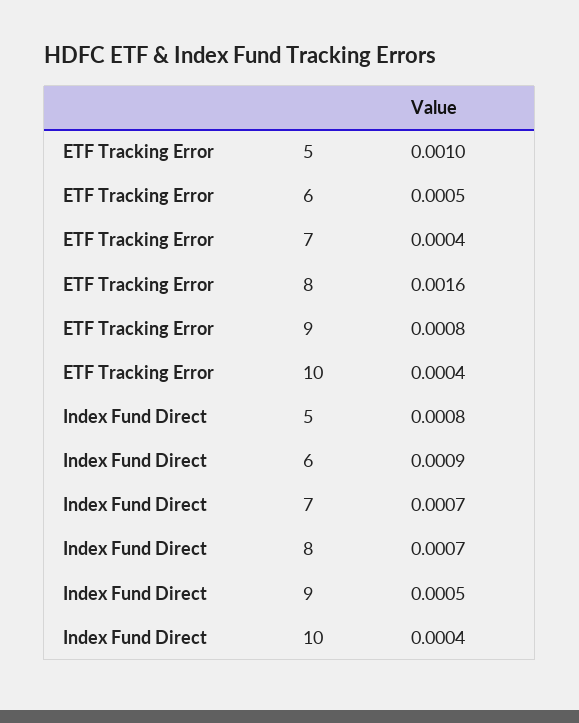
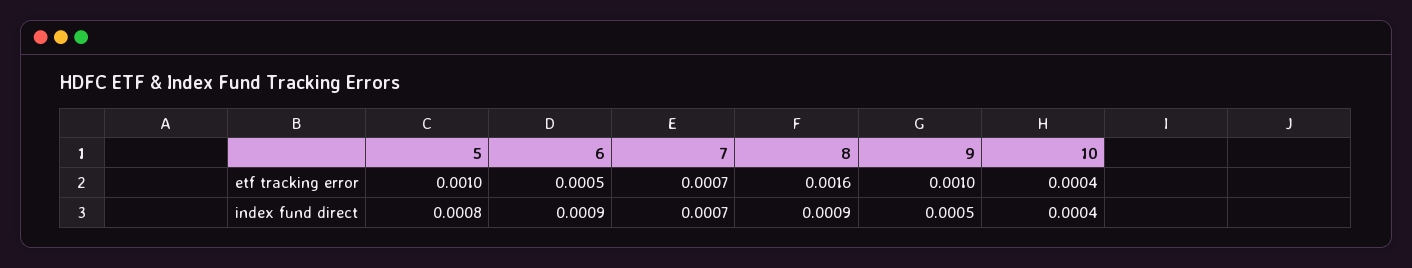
  {
    "ETF Tracking Error": {
      "5": 0.001,
      "6": 0.0005,
-     "7": 0.0004,
+     "7": 0.0007,
      "8": 0.0016,
-     "9": 0.0008,
+     "9": 0.001,
      "10": 0.0004
    },
    "Index Fund Direct": {
      "5": 0.0008,
      "6": 0.0009,
      "7": 0.0007,
-     "8": 0.0007,
+     "8": 0.0009,
      "9": 0.0005,
      "10": 0.0004
    }
  }

